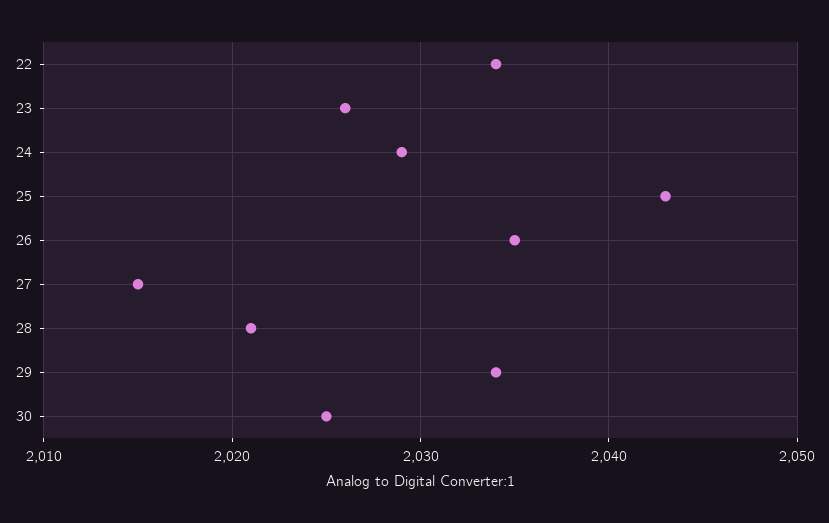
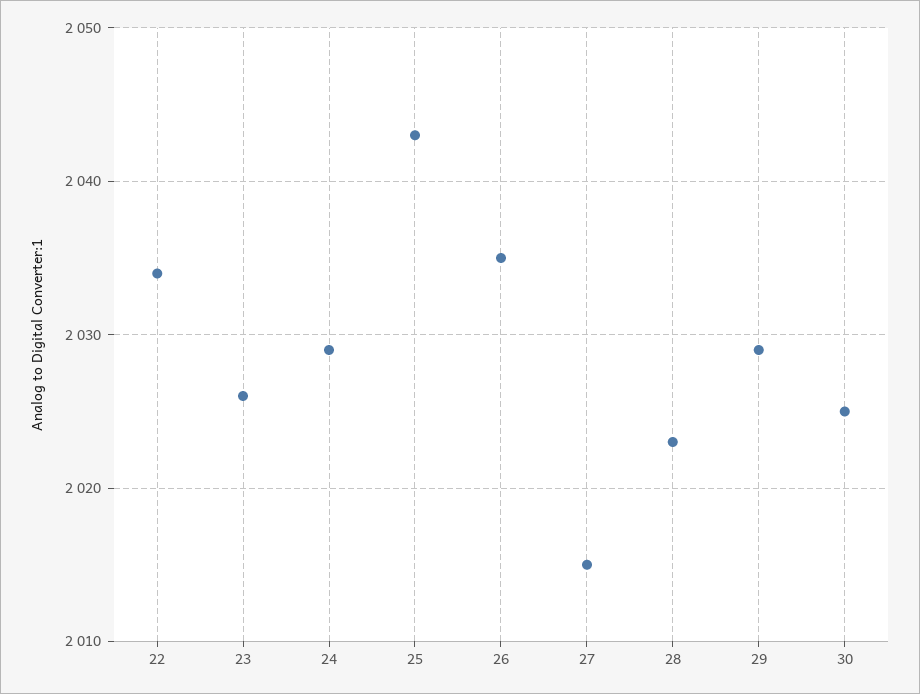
  {
    "22": 2034,
    "23": 2026,
    "24": 2029,
    "25": 2043,
    "26": 2035,
    "27": 2015,
-   "28": 2021,
+   "28": 2023,
-   "29": 2034,
+   "29": 2029,
    "30": 2025
  }

